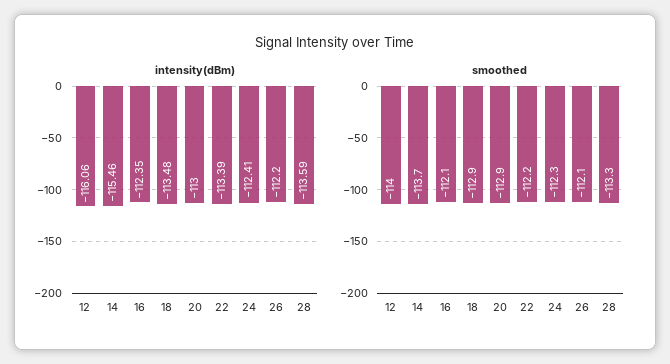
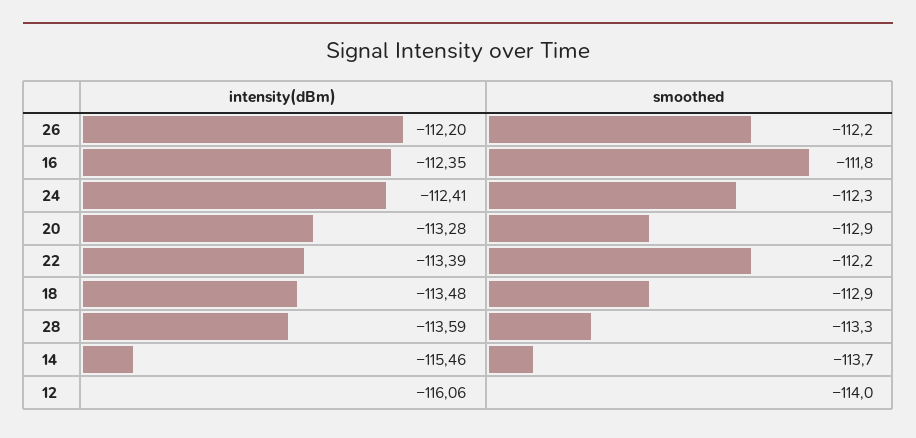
  {
    "intensity(dBm)": {
      "12": -116.06,
      "14": -115.46,
      "16": -112.35,
      "18": -113.48,
-     "20": -113,
+     "20": -113.28,
      "22": -113.39,
      "24": -112.41,
      "26": -112.2,
      "28": -113.59
    },
    "smoothed": {
      "12": -114,
      "14": -113.7,
-     "16": -112.1,
+     "16": -111.8,
      "18": -112.9,
      "20": -112.9,
      "22": -112.2,
      "24": -112.3,
-     "26": -112.1,
+     "26": -112.2,
      "28": -113.3
    }
  }

